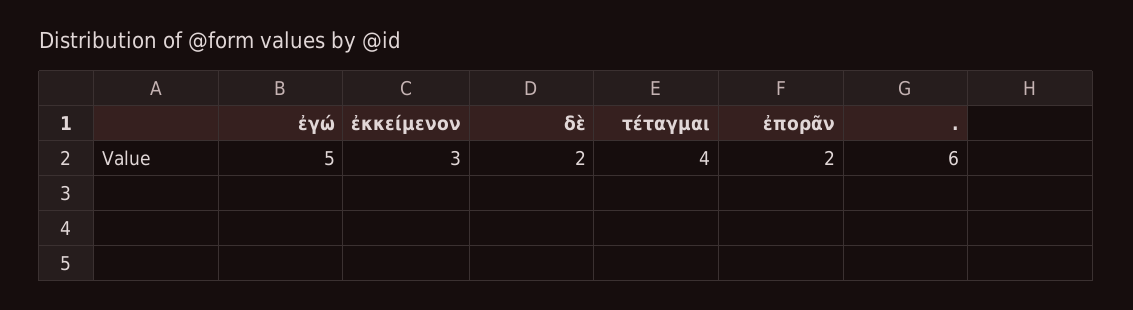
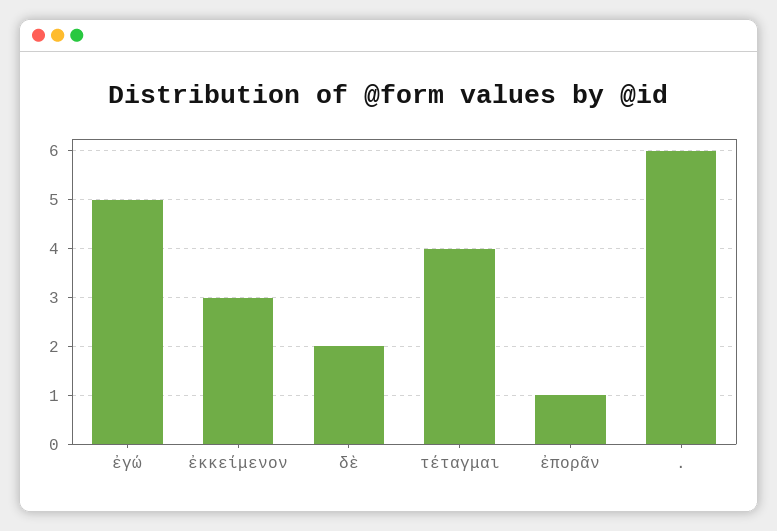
  {
    "ἐγώ": 5,
    "ἐκκείμενον": 3,
    "δὲ": 2,
    "τέταγμαι": 4,
-   "ἐπορᾶν": 2,
+   "ἐπορᾶν": 1,
    ".": 6
  }

